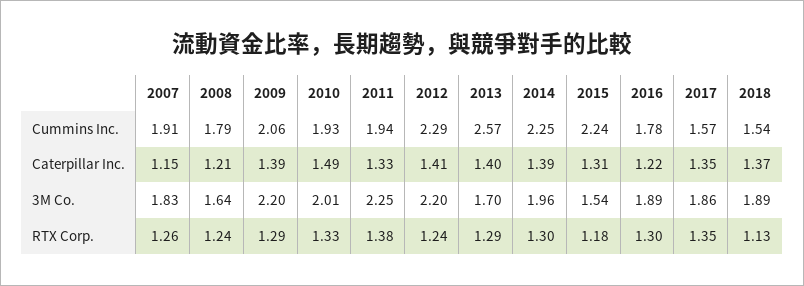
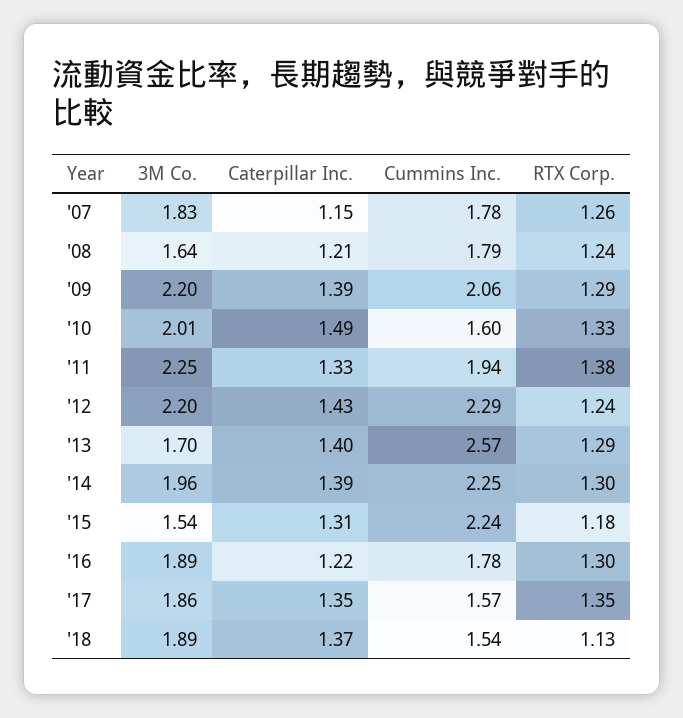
  {
    "2007": {
-     "Cummins Inc.": 1.91,
+     "Cummins Inc.": 1.78,
      "Caterpillar Inc.": 1.15,
      "3M Co.": 1.83,
      "RTX Corp.": 1.26
    },
    "2008": {
      "Cummins Inc.": 1.79,
      "Caterpillar Inc.": 1.21,
      "3M Co.": 1.64,
      "RTX Corp.": 1.24
    },
    "2009": {
      "Cummins Inc.": 2.06,
      "Caterpillar Inc.": 1.39,
      "3M Co.": 2.2,
      "RTX Corp.": 1.29
    },
    "2010": {
-     "Cummins Inc.": 1.93,
+     "Cummins Inc.": 1.6,
      "Caterpillar Inc.": 1.49,
      "3M Co.": 2.01,
      "RTX Corp.": 1.33
    },
    "2011": {
      "Cummins Inc.": 1.94,
      "Caterpillar Inc.": 1.33,
      "3M Co.": 2.25,
      "RTX Corp.": 1.38
    },
    "2012": {
      "Cummins Inc.": 2.29,
-     "Caterpillar Inc.": 1.41,
+     "Caterpillar Inc.": 1.43,
      "3M Co.": 2.2,
      "RTX Corp.": 1.24
    },
    "2013": {
      "Cummins Inc.": 2.57,
      "Caterpillar Inc.": 1.4,
      "3M Co.": 1.7,
      "RTX Corp.": 1.29
    },
    "2014": {
      "Cummins Inc.": 2.25,
      "Caterpillar Inc.": 1.39,
      "3M Co.": 1.96,
      "RTX Corp.": 1.3
    },
    "2015": {
      "Cummins Inc.": 2.24,
      "Caterpillar Inc.": 1.31,
      "3M Co.": 1.54,
      "RTX Corp.": 1.18
    },
    "2016": {
      "Cummins Inc.": 1.78,
      "Caterpillar Inc.": 1.22,
      "3M Co.": 1.89,
      "RTX Corp.": 1.3
    },
    "2017": {
      "Cummins Inc.": 1.57,
      "Caterpillar Inc.": 1.35,
      "3M Co.": 1.86,
      "RTX Corp.": 1.35
    },
    "2018": {
      "Cummins Inc.": 1.54,
      "Caterpillar Inc.": 1.37,
      "3M Co.": 1.89,
      "RTX Corp.": 1.13
    }
  }

